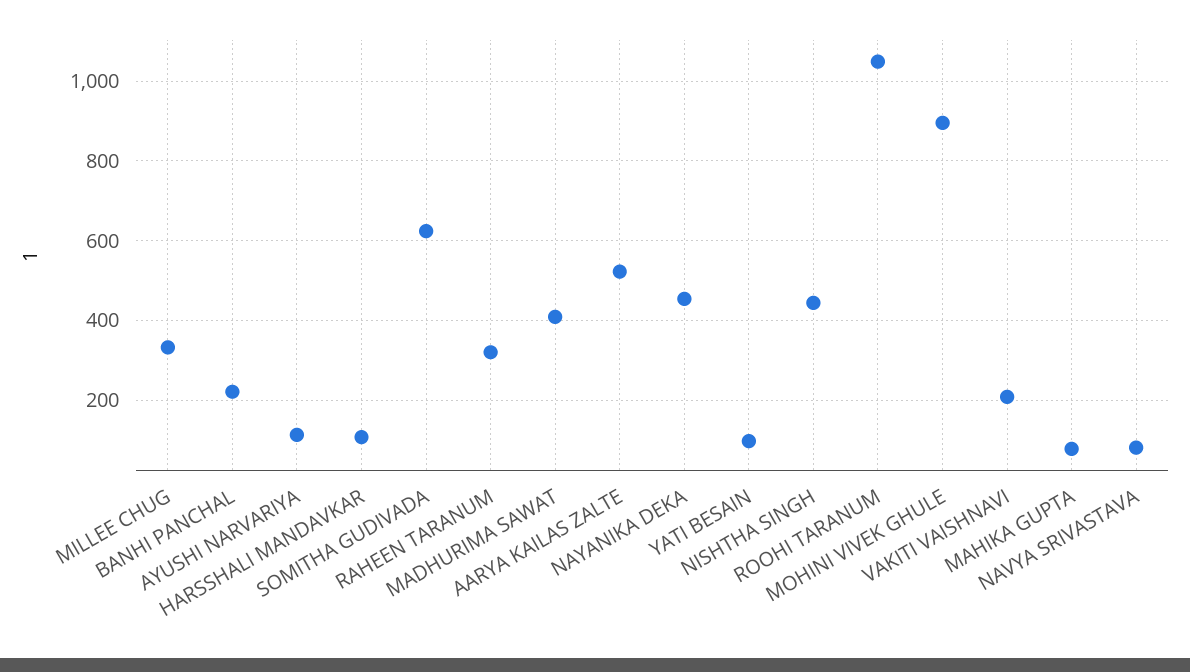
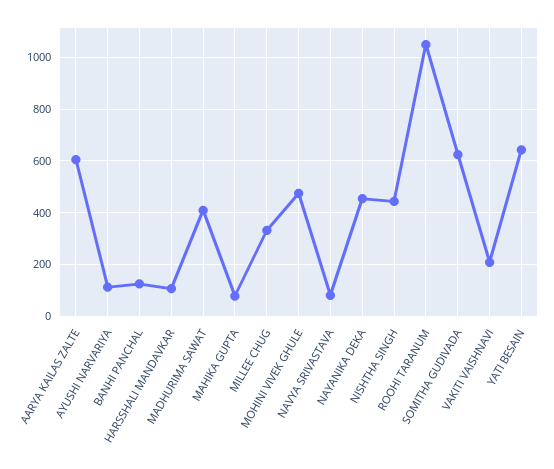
  {
    "MILLEE CHUG": 340,
-   "BANHI PANCHAL": 220,
+   "BANHI PANCHAL": 125,
    "AYUSHI NARVARIYA": 120,
    "HARSSHALI MANDAVKAR": 100,
    "SOMITHA GUDIVADA": 620,
-   "RAHEEN TARANUM": 320,
    "MADHURIMA SAWAT": 400,
-   "AARYA KAILAS ZALTE": 520,
+   "AARYA KAILAS ZALTE": 600,
    "NAYANIKA DEKA": 460,
-   "YATI BESAIN": 100,
+   "YATI BESAIN": 650,
    "NISHTHA SINGH": 440,
    "ROOHI TARANUM": 1040,
-   "MOHINI VIVEK GHULE": 900,
+   "MOHINI VIVEK GHULE": 475,
    "VAKITI VAISHNAVI": 200,
    "MAHIKA GUPTA": 80,
    "NAVYA SRIVASTAVA": 80
  }

